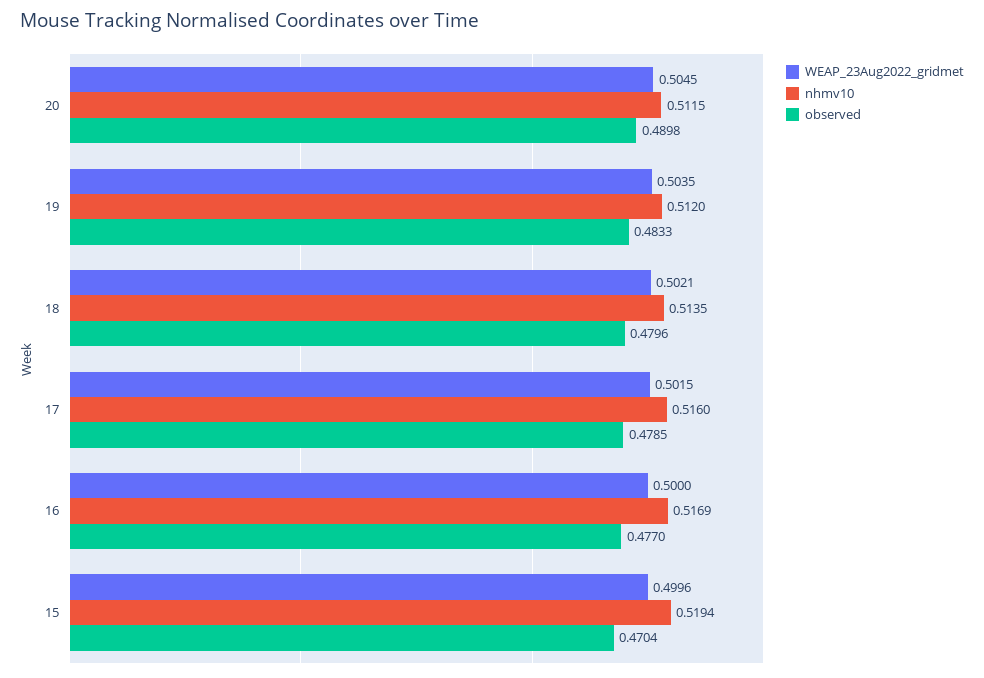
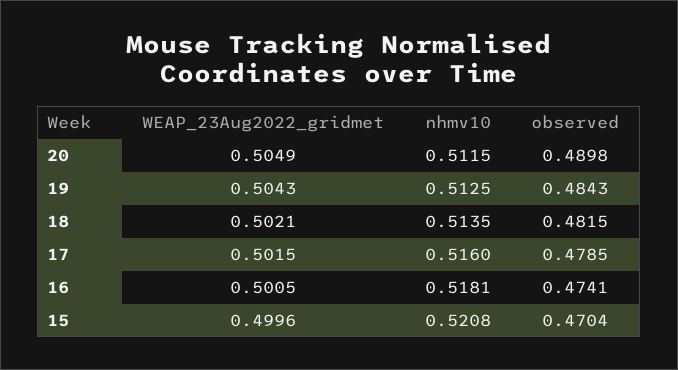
  {
    "WEAP_23Aug2022_gridmet": {
-     "20": 0.5045,
+     "20": 0.5049,
-     "19": 0.5035,
+     "19": 0.5043,
      "18": 0.5021,
      "17": 0.5015,
-     "16": 0.5,
+     "16": 0.5005,
      "15": 0.4996
    },
    "nhmv10": {
      "20": 0.5115,
-     "19": 0.512,
+     "19": 0.5125,
      "18": 0.5135,
      "17": 0.516,
-     "16": 0.5169,
+     "16": 0.5181,
-     "15": 0.5194
+     "15": 0.5208
    },
    "observed": {
      "20": 0.4898,
-     "19": 0.4833,
+     "19": 0.4843,
-     "18": 0.4796,
+     "18": 0.4815,
      "17": 0.4785,
-     "16": 0.477,
+     "16": 0.4741,
      "15": 0.4704
    }
  }

